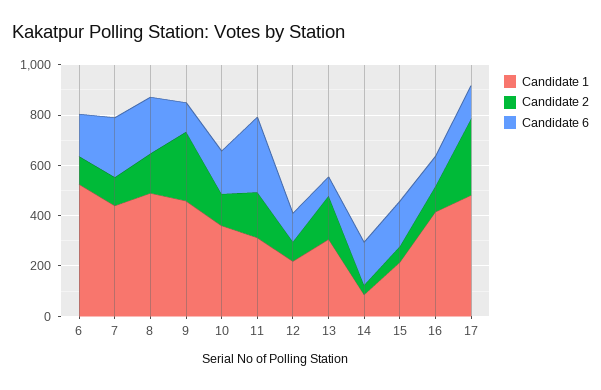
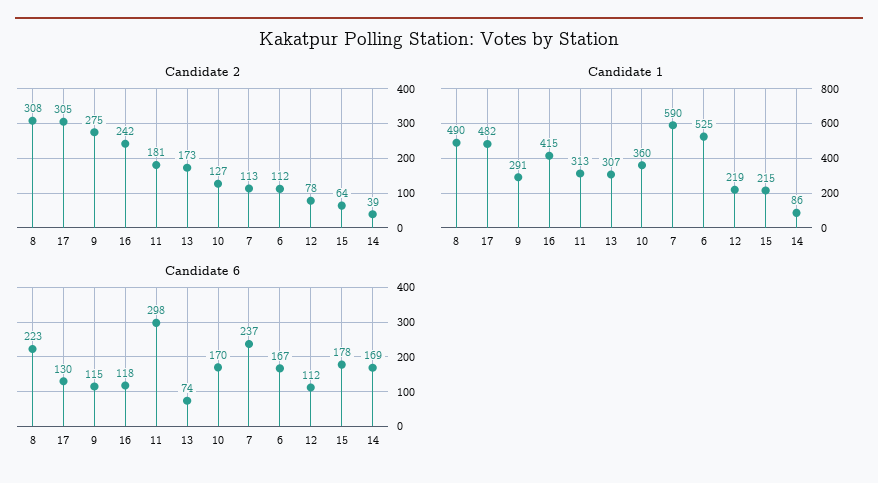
  {
    "Candidate 1": {
      "6": 525,
-     "7": 450,
+     "7": 590,
      "8": 490,
-     "9": 450,
+     "9": 291,
      "10": 360,
      "11": 313,
      "12": 219,
      "13": 307,
      "14": 86,
      "15": 215,
      "16": 415,
      "17": 482
    },
    "Candidate 2": {
      "6": 112,
      "7": 113,
-     "8": 150,
+     "8": 308,
      "9": 275,
      "10": 127,
      "11": 181,
      "12": 78,
      "13": 173,
      "14": 39,
      "15": 64,
-     "16": 100,
+     "16": 242,
      "17": 305
    },
    "Candidate 6": {
      "6": 167,
      "7": 237,
      "8": 223,
      "9": 115,
      "10": 170,
      "11": 298,
      "12": 112,
      "13": 74,
      "14": 169,
      "15": 178,
      "16": 118,
      "17": 130
    }
  }

